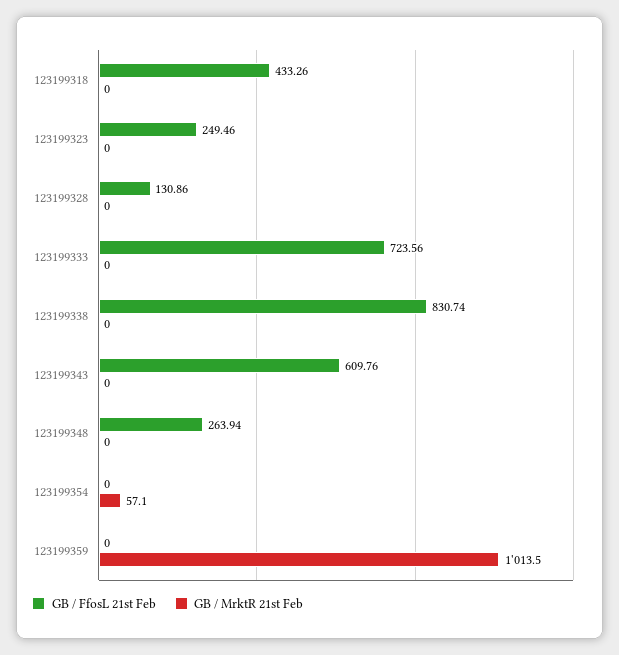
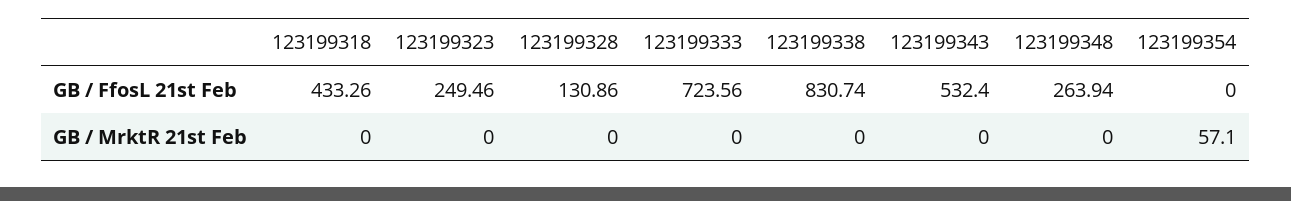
  {
    "GB / FfosL 21st Feb": {
      "123199318": 433.26,
      "123199323": 249.46,
      "123199328": 130.86,
      "123199333": 723.56,
      "123199338": 830.74,
-     "123199343": 609.76,
+     "123199343": 532.4,
      "123199348": 263.94,
-     "123199354": 0,
+     "123199354": 0
-     "123199359": 0
    },
    "GB / MrktR 21st Feb": {
      "123199318": 0,
      "123199323": 0,
      "123199328": 0,
      "123199333": 0,
      "123199338": 0,
      "123199343": 0,
      "123199348": 0,
-     "123199354": 57.1,
+     "123199354": 57.1
-     "123199359": 1013.5
    }
  }

